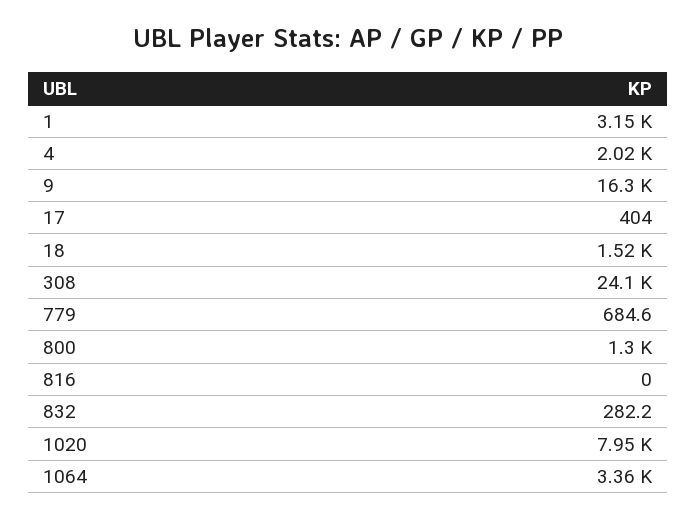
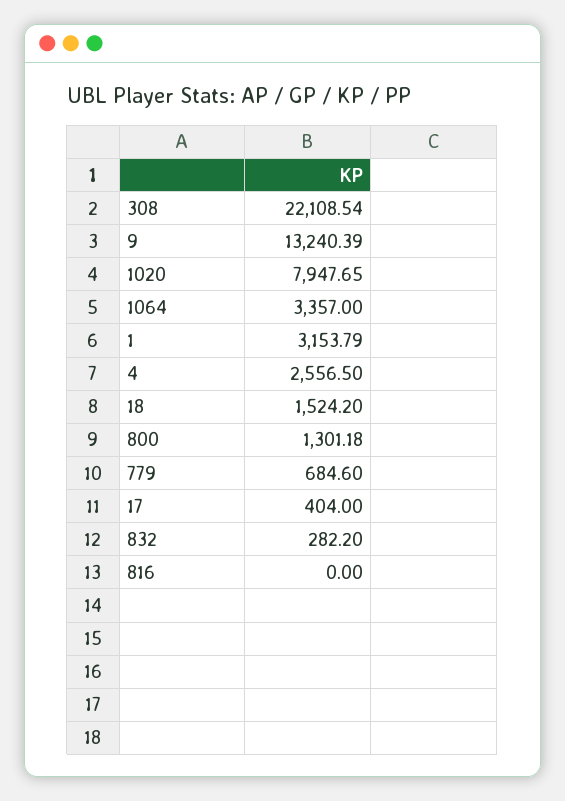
  {
    "1": 3153.79,
-   "4": 2020,
+   "4": 2556.5,
-   "9": 16300,
+   "9": 13240.39,
    "17": 404,
    "18": 1524.2,
-   "308": 24100,
+   "308": 22108.54,
    "779": 684.6,
    "800": 1301.18,
    "816": 0,
    "832": 282.2,
    "1020": 7947.65,
    "1064": 3357
  }

